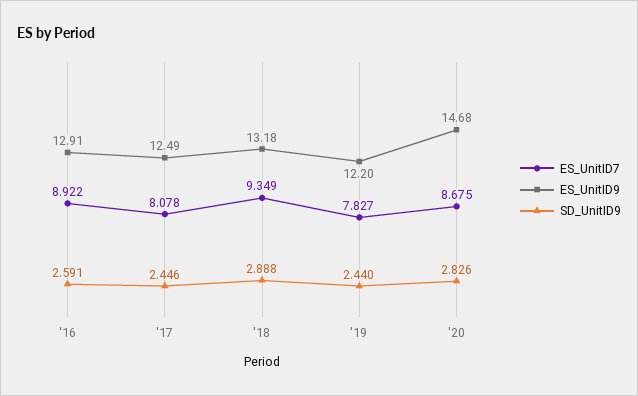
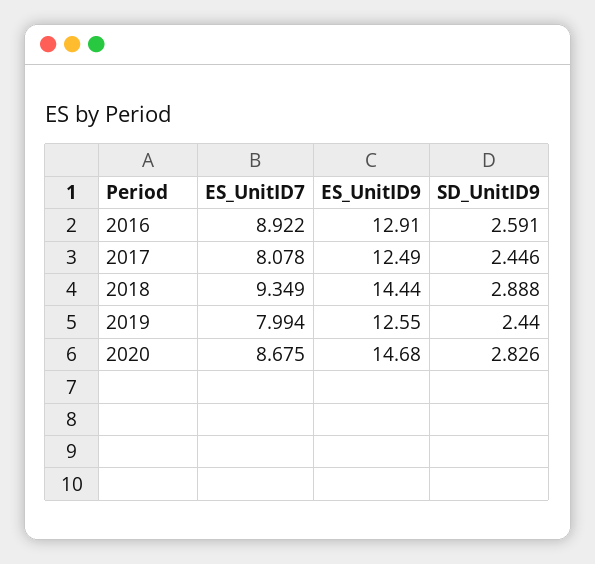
  {
    "ES_UnitID7": {
      "'16": 8.922,
      "'17": 8.078,
      "'18": 9.349,
-     "'19": 7.827,
+     "'19": 7.994,
      "'20": 8.675
    },
    "ES_UnitID9": {
      "'16": 12.91,
      "'17": 12.49,
-     "'18": 13.18,
+     "'18": 14.44,
-     "'19": 12.2,
+     "'19": 12.55,
      "'20": 14.68
    },
    "SD_UnitID9": {
      "'16": 2.591,
      "'17": 2.446,
      "'18": 2.888,
      "'19": 2.44,
      "'20": 2.826
    }
  }

